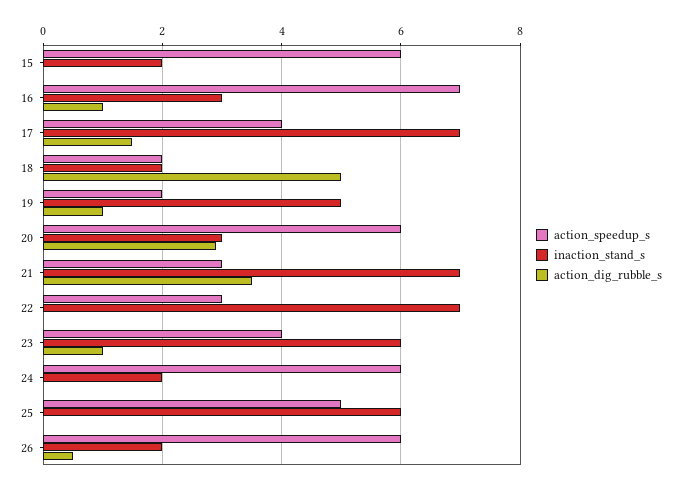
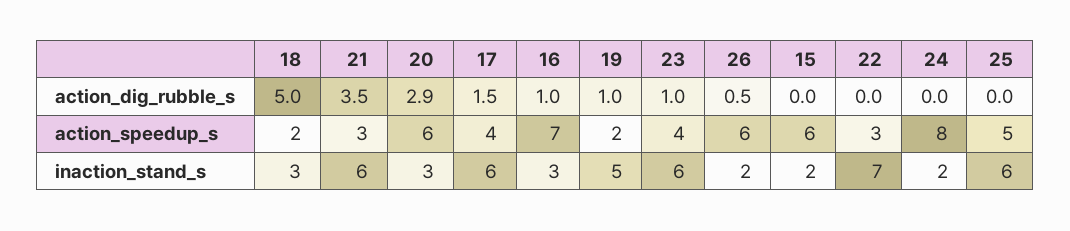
  {
    "action_speedup_s": {
      "15": 6,
      "16": 7,
      "17": 4,
      "18": 2,
      "19": 2,
      "20": 6,
      "21": 3,
      "22": 3,
      "23": 4,
-     "24": 6,
+     "24": 8,
      "25": 5,
      "26": 6
    },
    "inaction_stand_s": {
      "15": 2,
      "16": 3,
-     "17": 7,
+     "17": 6,
-     "18": 2,
+     "18": 3,
      "19": 5,
      "20": 3,
-     "21": 7,
+     "21": 6,
      "22": 7,
      "23": 6,
      "24": 2,
      "25": 6,
      "26": 2
    },
    "action_dig_rubble_s": {
      "15": 0,
      "16": 1,
      "17": 1.5,
      "18": 5,
      "19": 1,
      "20": 2.9,
      "21": 3.5,
      "22": 0,
      "23": 1,
      "24": 0,
      "25": 0,
      "26": 0.5
    }
  }

